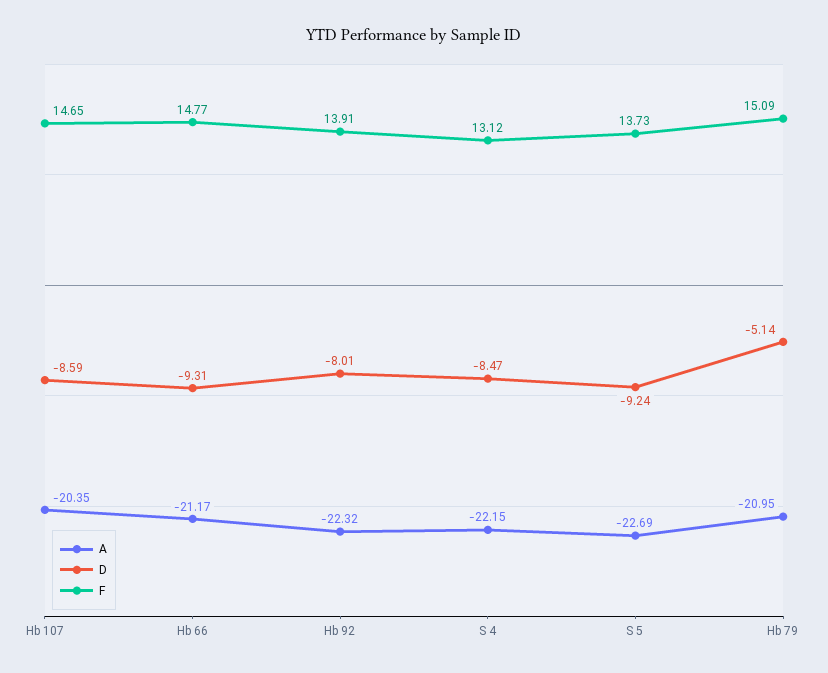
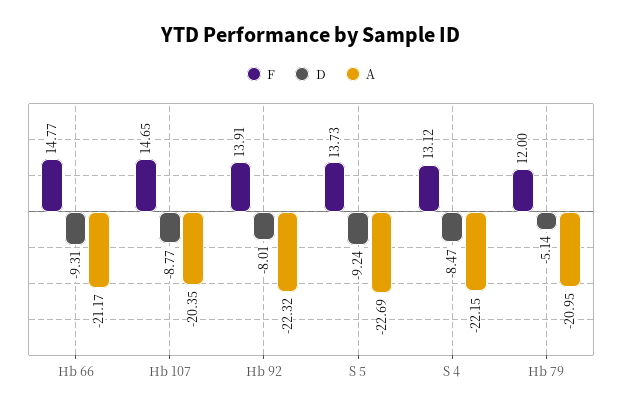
  {
    "A": {
      "Hb 107": -20.35,
      "Hb 66": -21.17,
      "Hb 92": -22.32,
      "S 4": -22.15,
      "S 5": -22.69,
      "Hb 79": -20.95
    },
    "D": {
-     "Hb 107": -8.59,
+     "Hb 107": -8.77,
      "Hb 66": -9.31,
      "Hb 92": -8.01,
      "S 4": -8.47,
      "S 5": -9.24,
      "Hb 79": -5.14
    },
    "F": {
      "Hb 107": 14.65,
      "Hb 66": 14.77,
      "Hb 92": 13.91,
      "S 4": 13.12,
      "S 5": 13.73,
-     "Hb 79": 15.09
+     "Hb 79": 12
    }
  }

